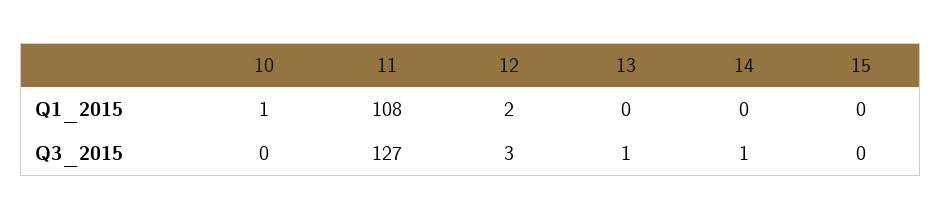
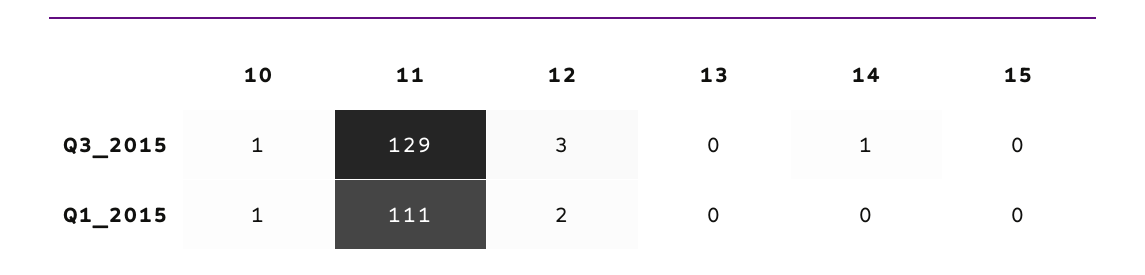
  {
    "10": {
      "Q1_2015": 1,
-     "Q3_2015": 0
+     "Q3_2015": 1
    },
    "11": {
-     "Q1_2015": 108,
+     "Q1_2015": 111,
-     "Q3_2015": 127
+     "Q3_2015": 129
    },
    "12": {
      "Q1_2015": 2,
      "Q3_2015": 3
    },
    "13": {
      "Q1_2015": 0,
-     "Q3_2015": 1
+     "Q3_2015": 0
    },
    "14": {
      "Q1_2015": 0,
      "Q3_2015": 1
    },
    "15": {
      "Q1_2015": 0,
      "Q3_2015": 0
    }
  }

